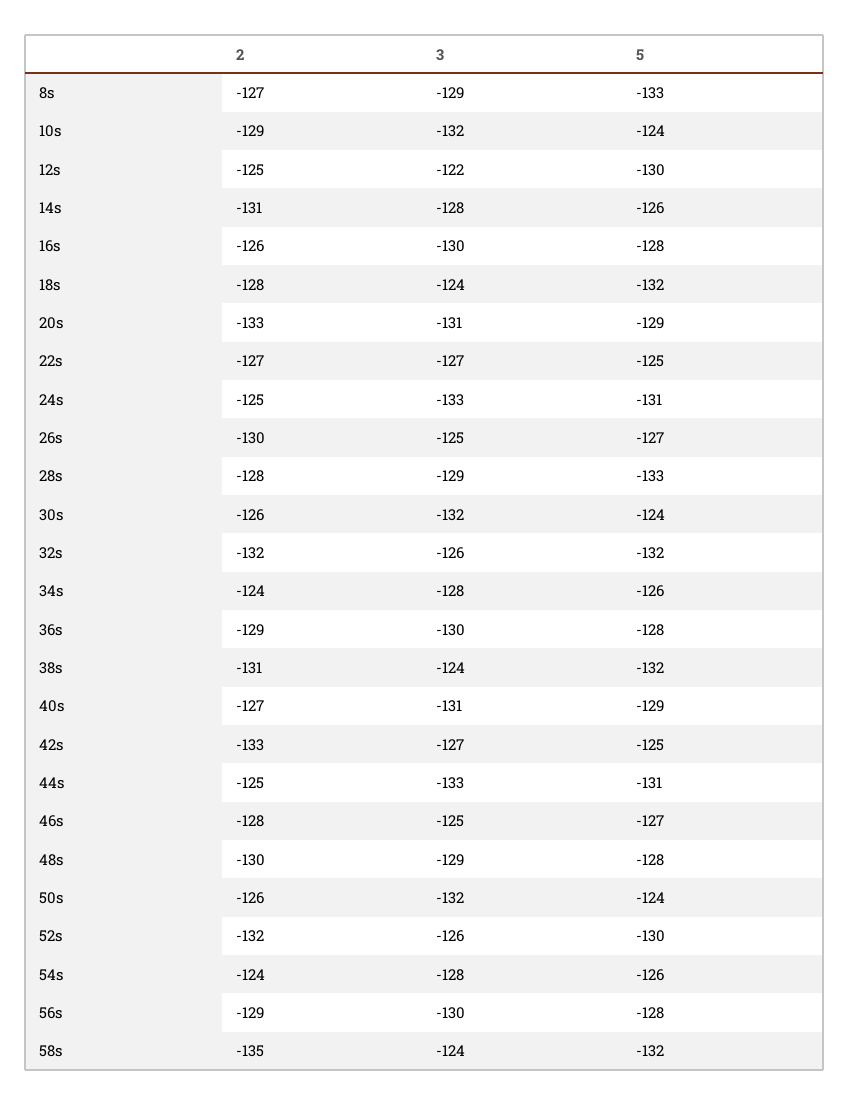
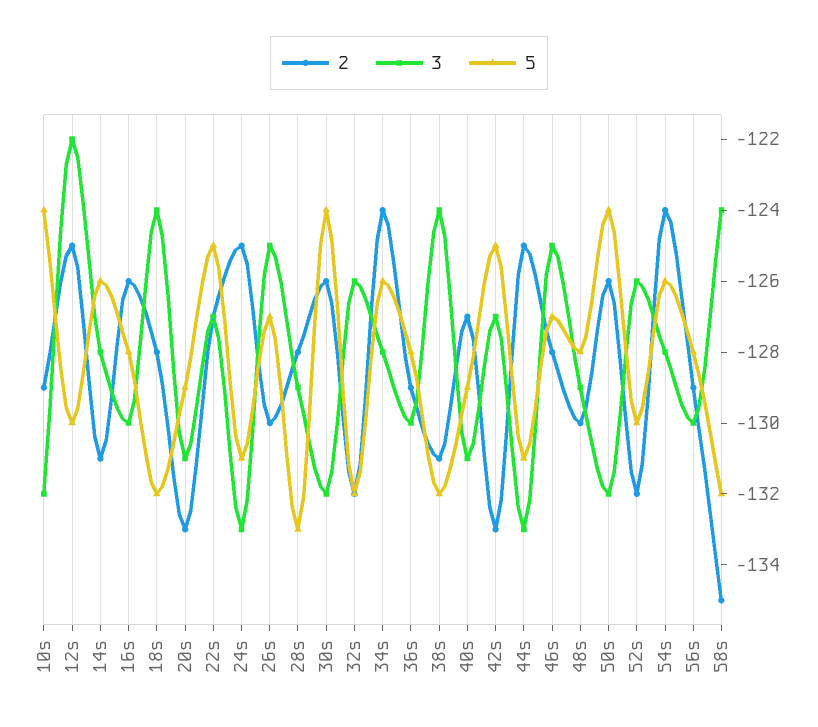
  {
    "2": {
-     "8s": -127,
      "10s": -129,
      "12s": -125,
      "14s": -131,
      "16s": -126,
      "18s": -128,
      "20s": -133,
      "22s": -127,
      "24s": -125,
      "26s": -130,
      "28s": -128,
      "30s": -126,
      "32s": -132,
      "34s": -124,
      "36s": -129,
      "38s": -131,
      "40s": -127,
      "42s": -133,
      "44s": -125,
      "46s": -128,
      "48s": -130,
      "50s": -126,
      "52s": -132,
      "54s": -124,
      "56s": -129,
      "58s": -135
    },
    "3": {
-     "8s": -129,
      "10s": -132,
      "12s": -122,
      "14s": -128,
      "16s": -130,
      "18s": -124,
      "20s": -131,
      "22s": -127,
      "24s": -133,
      "26s": -125,
      "28s": -129,
      "30s": -132,
      "32s": -126,
      "34s": -128,
      "36s": -130,
      "38s": -124,
      "40s": -131,
      "42s": -127,
      "44s": -133,
      "46s": -125,
      "48s": -129,
      "50s": -132,
      "52s": -126,
      "54s": -128,
      "56s": -130,
      "58s": -124
    },
    "5": {
-     "8s": -133,
      "10s": -124,
      "12s": -130,
      "14s": -126,
      "16s": -128,
      "18s": -132,
      "20s": -129,
      "22s": -125,
      "24s": -131,
      "26s": -127,
      "28s": -133,
      "30s": -124,
      "32s": -132,
      "34s": -126,
      "36s": -128,
      "38s": -132,
      "40s": -129,
      "42s": -125,
      "44s": -131,
      "46s": -127,
      "48s": -128,
      "50s": -124,
      "52s": -130,
      "54s": -126,
      "56s": -128,
      "58s": -132
    }
  }

